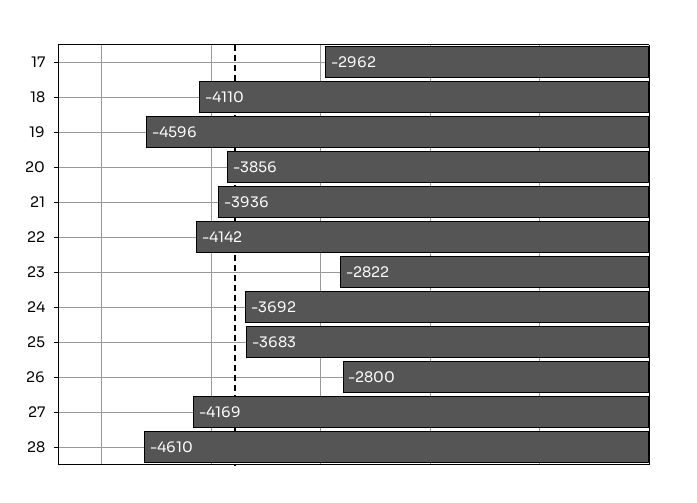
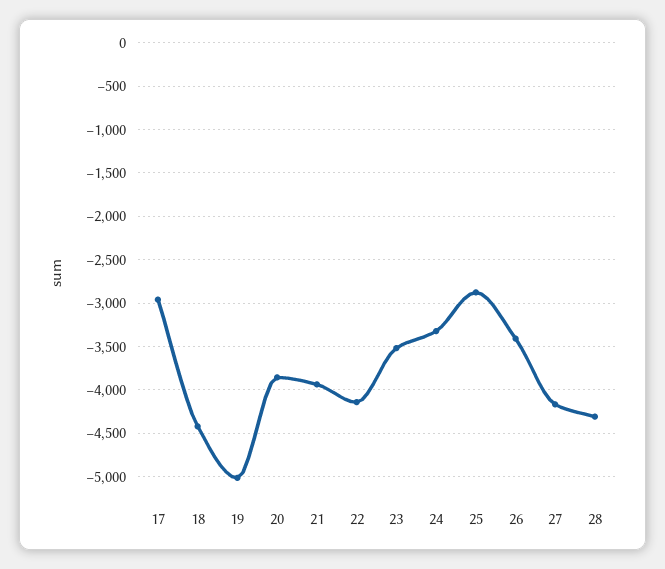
  {
    "17": -2962,
-   "18": -4110,
+   "18": -4400,
-   "19": -4596,
+   "19": -5000,
    "20": -3856,
    "21": -3936,
    "22": -4142,
-   "23": -2822,
+   "23": -3500,
-   "24": -3692,
+   "24": -3300,
-   "25": -3683,
+   "25": -2900,
-   "26": -2800,
+   "26": -3400,
    "27": -4169,
-   "28": -4610
+   "28": -4300
  }

